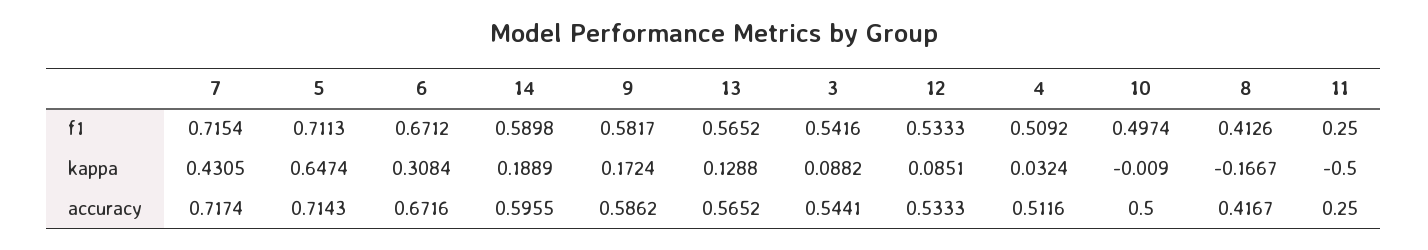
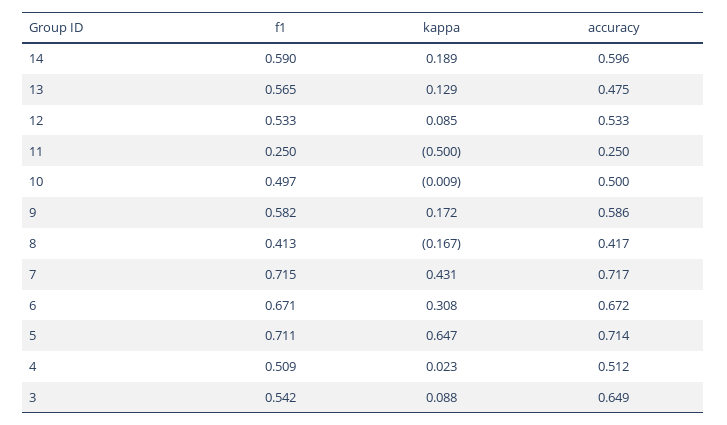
  {
    "7": {
      "f1": 0.7154,
      "kappa": 0.4305,
      "accuracy": 0.7174
    },
    "5": {
      "f1": 0.7113,
      "kappa": 0.6474,
      "accuracy": 0.7143
    },
    "6": {
      "f1": 0.6712,
      "kappa": 0.3084,
      "accuracy": 0.6716
    },
    "14": {
      "f1": 0.5898,
      "kappa": 0.1889,
      "accuracy": 0.5955
    },
    "9": {
      "f1": 0.5817,
      "kappa": 0.1724,
      "accuracy": 0.5862
    },
    "13": {
      "f1": 0.5652,
      "kappa": 0.1288,
-     "accuracy": 0.5652
+     "accuracy": 0.475
    },
    "3": {
      "f1": 0.5416,
      "kappa": 0.0882,
-     "accuracy": 0.5441
+     "accuracy": 0.649
    },
    "12": {
      "f1": 0.5333,
      "kappa": 0.0851,
      "accuracy": 0.5333
    },
    "4": {
      "f1": 0.5092,
-     "kappa": 0.0324,
+     "kappa": 0.023,
      "accuracy": 0.5116
    },
    "10": {
      "f1": 0.4974,
      "kappa": -0.009,
      "accuracy": 0.5
    },
    "8": {
      "f1": 0.4126,
      "kappa": -0.1667,
      "accuracy": 0.4167
    },
    "11": {
      "f1": 0.25,
      "kappa": -0.5,
      "accuracy": 0.25
    }
  }

